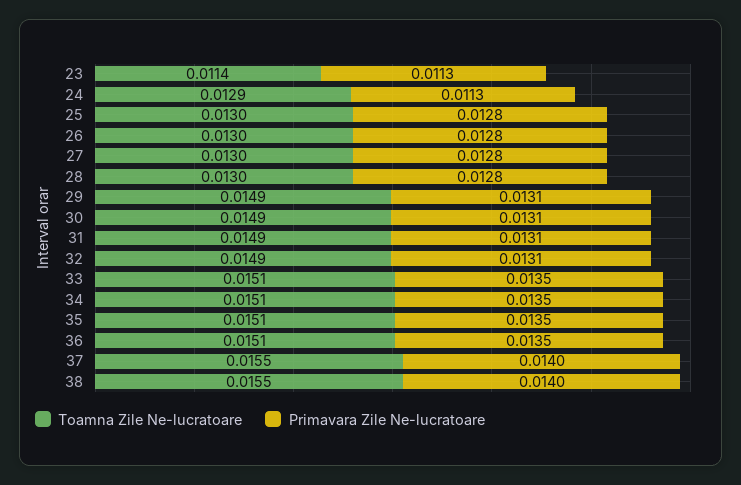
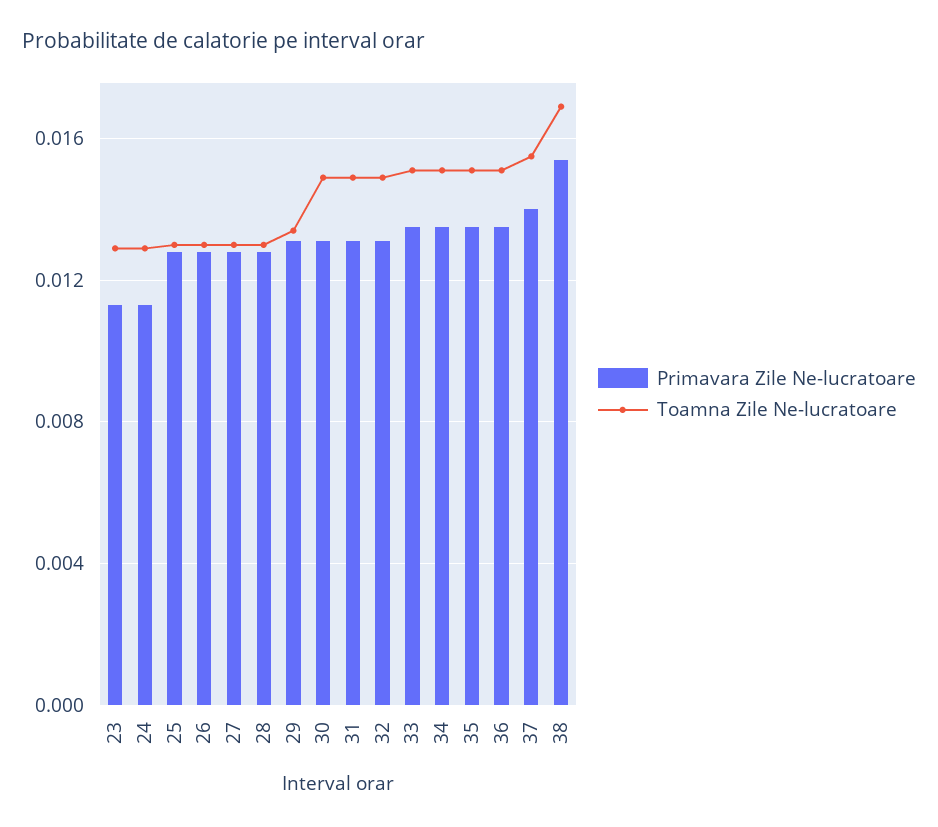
  {
    "Toamna Zile Ne-lucratoare": {
-     "23": 0.0114,
+     "23": 0.013,
      "24": 0.0129,
      "25": 0.013,
      "26": 0.013,
      "27": 0.013,
      "28": 0.013,
-     "29": 0.0149,
+     "29": 0.0135,
      "30": 0.0149,
      "31": 0.0149,
      "32": 0.0149,
      "33": 0.0151,
      "34": 0.0151,
      "35": 0.0151,
      "36": 0.0151,
      "37": 0.0155,
-     "38": 0.0155
+     "38": 0.017
    },
    "Primavara Zile Ne-lucratoare": {
      "23": 0.0113,
      "24": 0.0113,
      "25": 0.0128,
      "26": 0.0128,
      "27": 0.0128,
      "28": 0.0128,
      "29": 0.0131,
      "30": 0.0131,
      "31": 0.0131,
      "32": 0.0131,
      "33": 0.0135,
      "34": 0.0135,
      "35": 0.0135,
      "36": 0.0135,
      "37": 0.014,
-     "38": 0.014
+     "38": 0.0155
    }
  }

